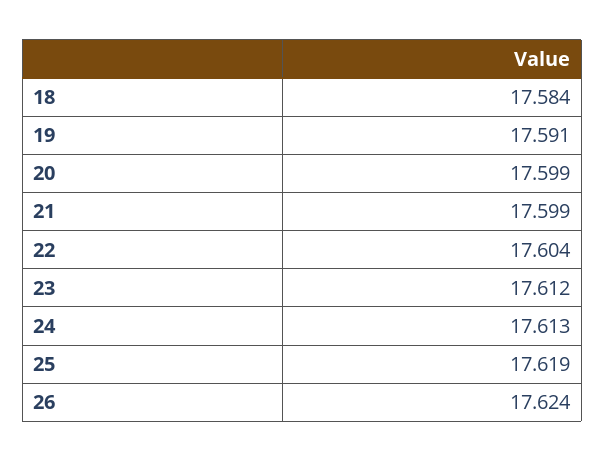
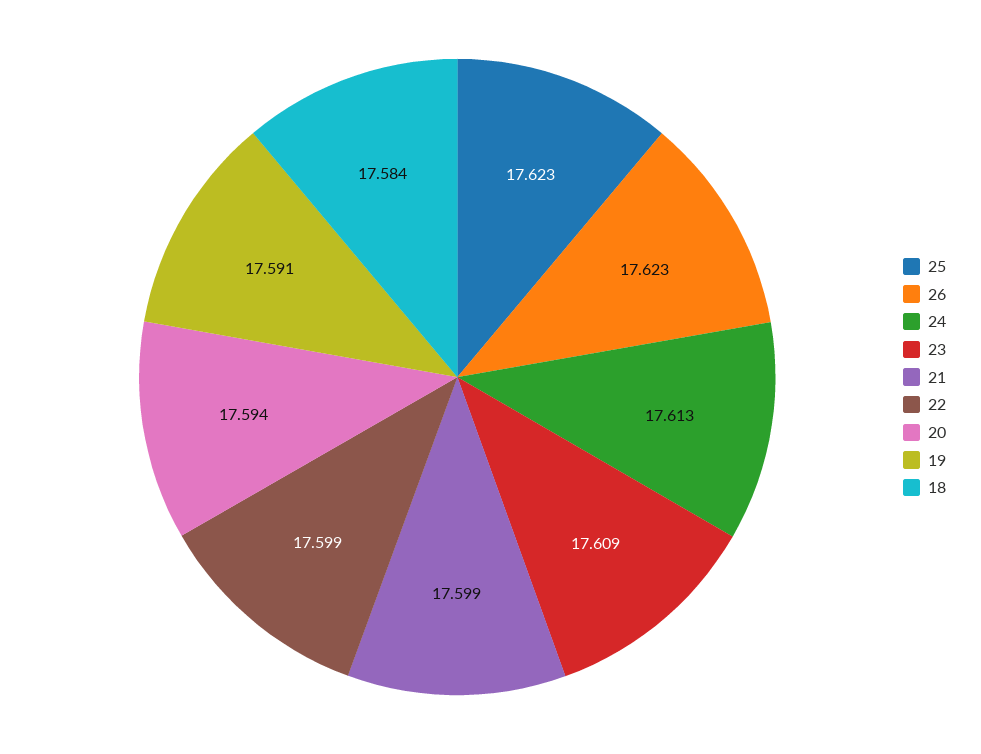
  {
    "18": 17.584,
    "19": 17.591,
-   "20": 17.599,
+   "20": 17.594,
    "21": 17.599,
-   "22": 17.604,
+   "22": 17.599,
-   "23": 17.612,
+   "23": 17.609,
    "24": 17.613,
-   "25": 17.619,
+   "25": 17.623,
-   "26": 17.624
+   "26": 17.623
  }

